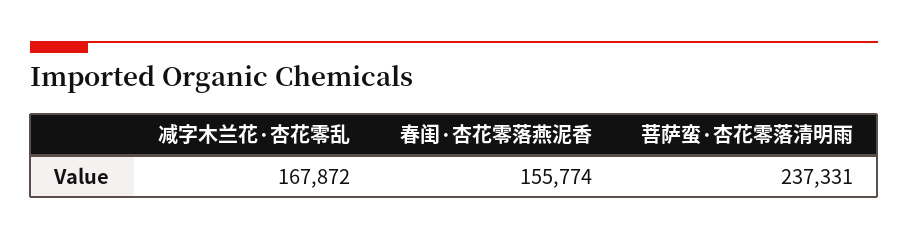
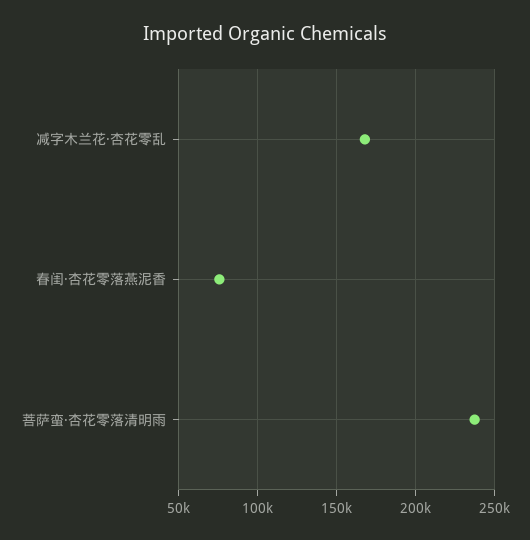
  {
    "减字木兰花·杏花零乱": 167872,
-   "春闺·杏花零落燕泥香": 155774,
+   "春闺·杏花零落燕泥香": 75000,
    "菩萨蛮·杏花零落清明雨": 237331
  }

